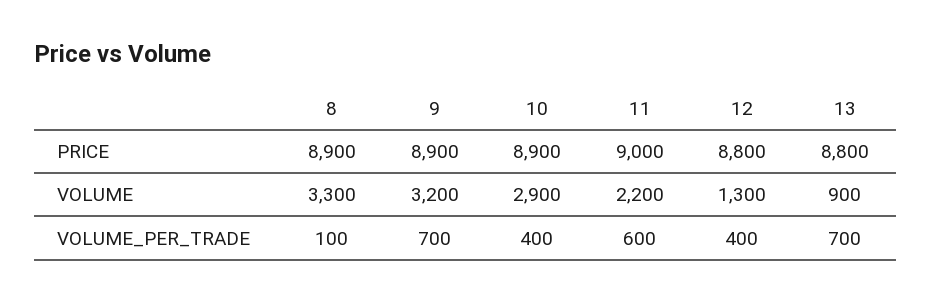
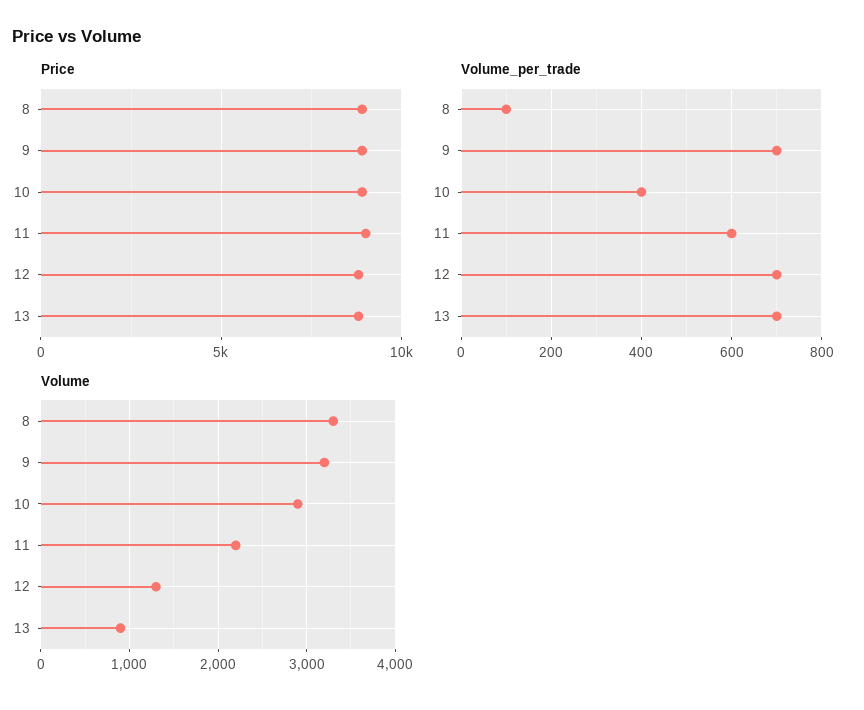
  {
    "PRICE": {
      "8": 8900,
      "9": 8900,
      "10": 8900,
      "11": 9000,
      "12": 8800,
      "13": 8800
    },
    "VOLUME": {
      "8": 3300,
      "9": 3200,
      "10": 2900,
      "11": 2200,
      "12": 1300,
      "13": 900
    },
    "VOLUME_PER_TRADE": {
      "8": 100,
      "9": 700,
      "10": 400,
      "11": 600,
-     "12": 400,
+     "12": 700,
      "13": 700
    }
  }

